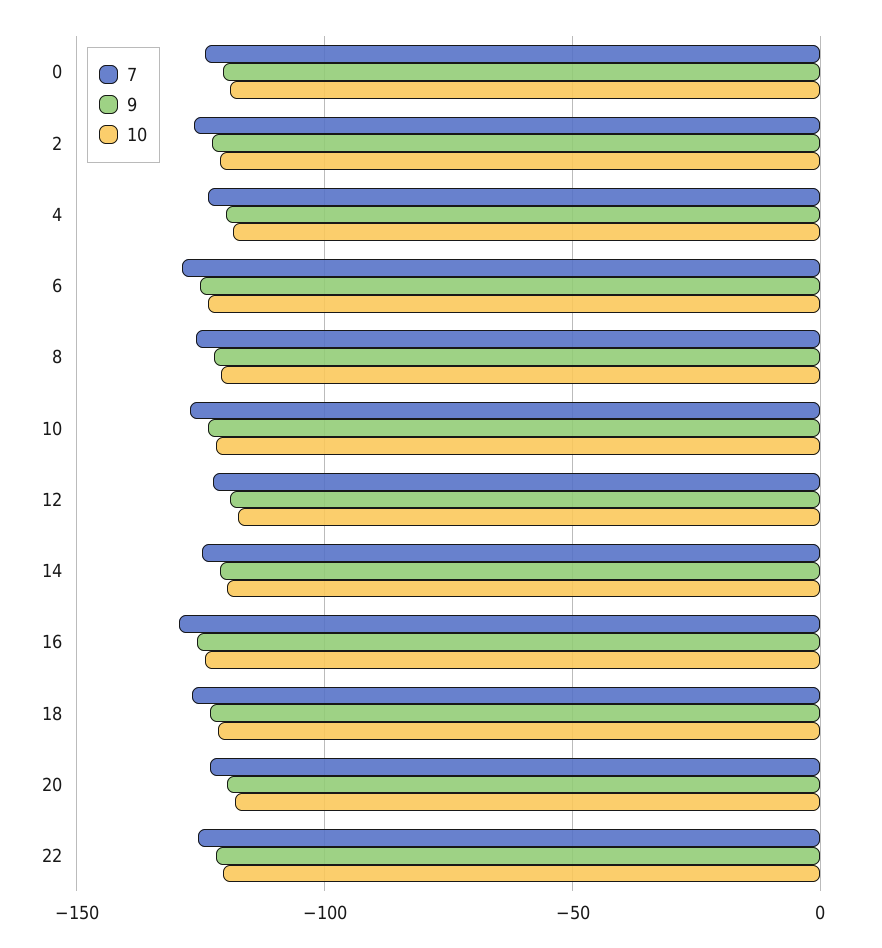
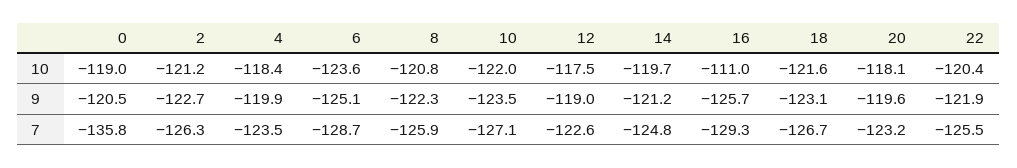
  {
    "7": {
-     "0": -125,
+     "0": -135.8,
      "2": -126.3,
      "4": -123.5,
      "6": -128.7,
      "8": -125.9,
      "10": -127.1,
      "12": -122.6,
      "14": -124.8,
      "16": -129.3,
      "18": -126.7,
      "20": -123.2,
      "22": -125.5
    },
    "9": {
      "0": -120.5,
      "2": -122.7,
      "4": -119.9,
      "6": -125.1,
      "8": -122.3,
      "10": -123.5,
      "12": -119,
      "14": -121.2,
      "16": -125.7,
      "18": -123.1,
      "20": -119.6,
      "22": -121.9
    },
    "10": {
      "0": -119,
      "2": -121.2,
      "4": -118.4,
      "6": -123.6,
      "8": -120.8,
      "10": -122,
      "12": -117.5,
      "14": -119.7,
-     "16": -125,
+     "16": -111,
      "18": -121.6,
      "20": -118.1,
      "22": -120.4
    }
  }

